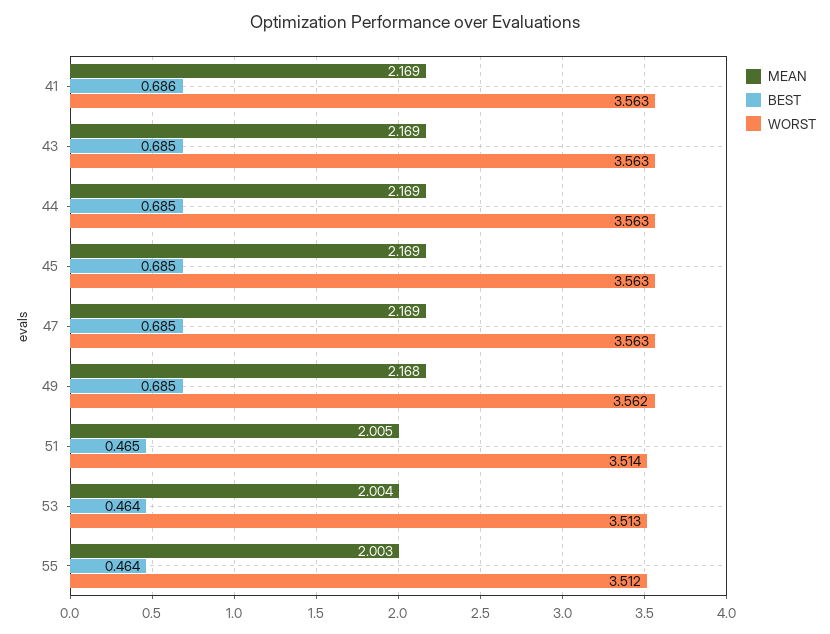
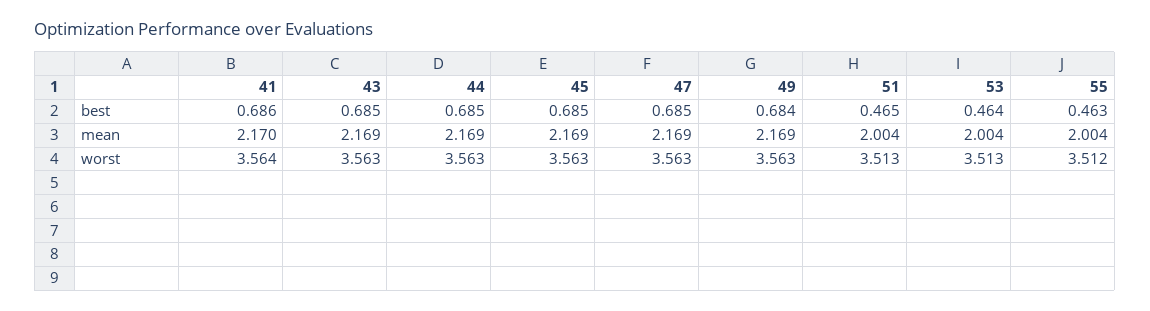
  {
    "MEAN": {
-     "41": 2.169,
+     "41": 2.17,
      "43": 2.169,
      "44": 2.169,
      "45": 2.169,
      "47": 2.169,
-     "49": 2.168,
+     "49": 2.169,
-     "51": 2.005,
+     "51": 2.004,
      "53": 2.004,
-     "55": 2.003
+     "55": 2.004
    },
    "BEST": {
      "41": 0.686,
      "43": 0.685,
      "44": 0.685,
      "45": 0.685,
      "47": 0.685,
-     "49": 0.685,
+     "49": 0.684,
      "51": 0.465,
      "53": 0.464,
-     "55": 0.464
+     "55": 0.463
    },
    "WORST": {
-     "41": 3.563,
+     "41": 3.564,
      "43": 3.563,
      "44": 3.563,
      "45": 3.563,
      "47": 3.563,
-     "49": 3.562,
+     "49": 3.563,
-     "51": 3.514,
+     "51": 3.513,
      "53": 3.513,
      "55": 3.512
    }
  }

